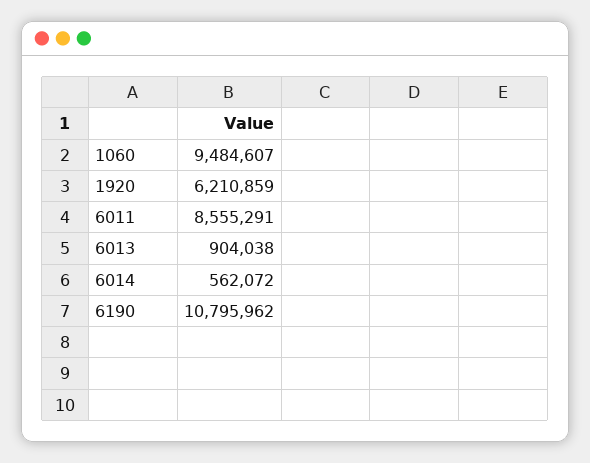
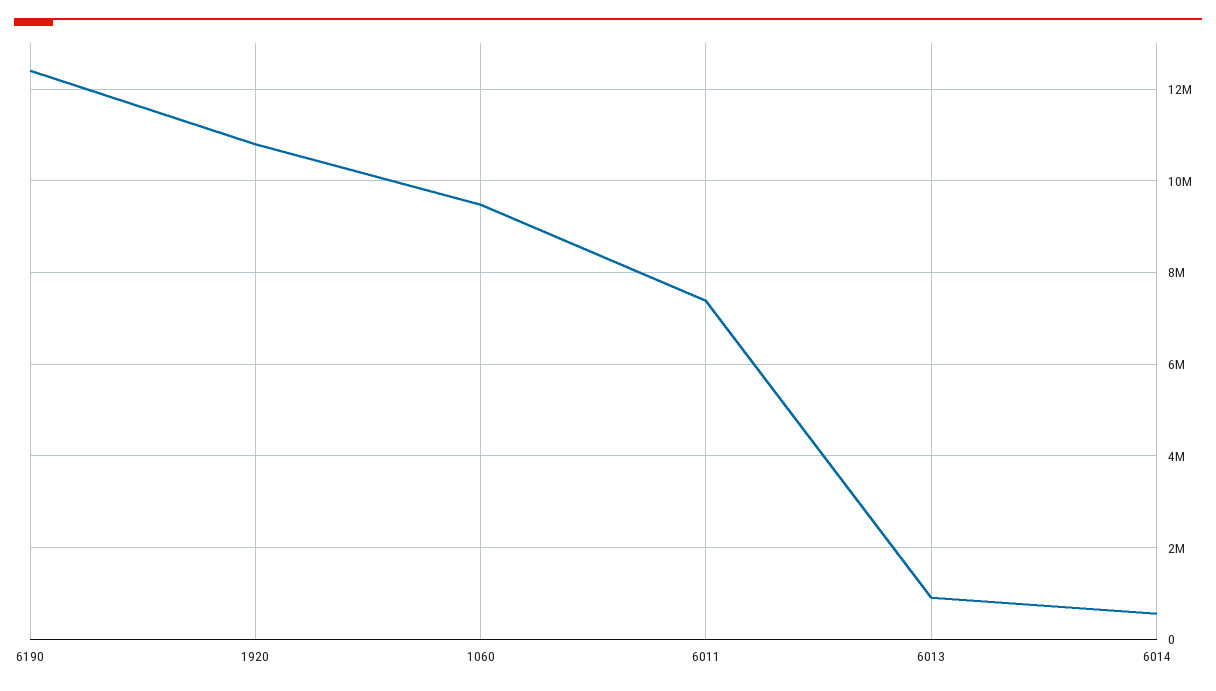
  {
    "1060": 9484607,
-   "1920": 6210859,
+   "1920": 10800000,
-   "6011": 8555291,
+   "6011": 7400000,
    "6013": 904038,
    "6014": 562072,
-   "6190": 10795962
+   "6190": 12400000
  }

